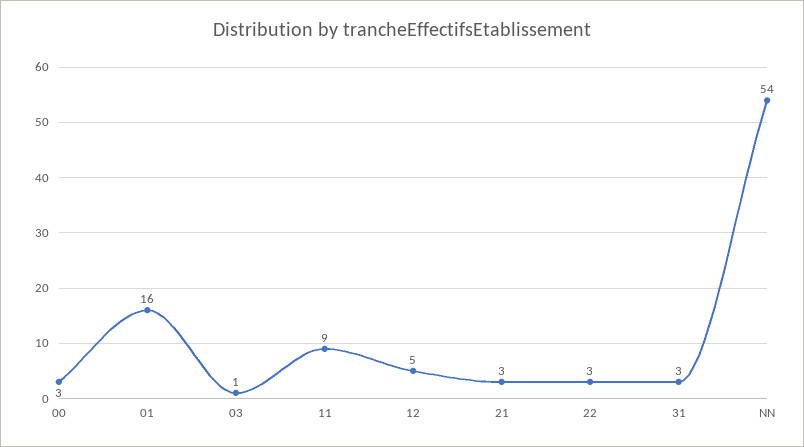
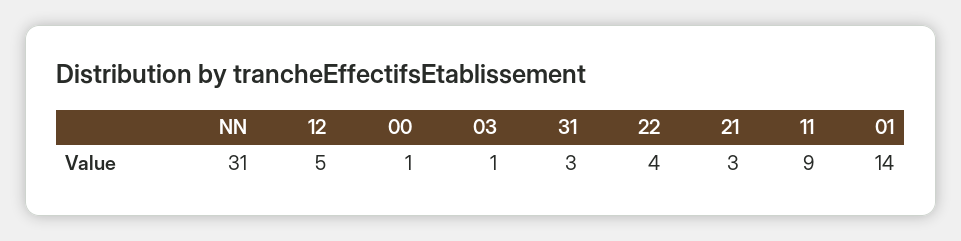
  {
-   "00": 3,
+   "00": 1,
-   "01": 16,
+   "01": 14,
    "03": 1,
    "11": 9,
    "12": 5,
    "21": 3,
-   "22": 3,
+   "22": 4,
    "31": 3,
-   "NN": 54
+   "NN": 31
  }

